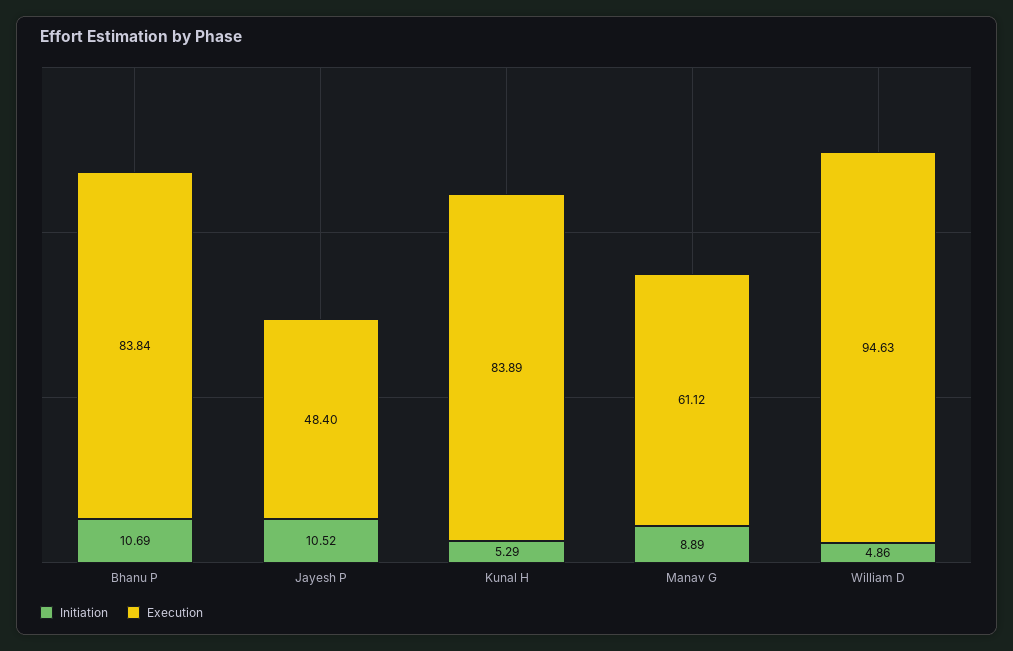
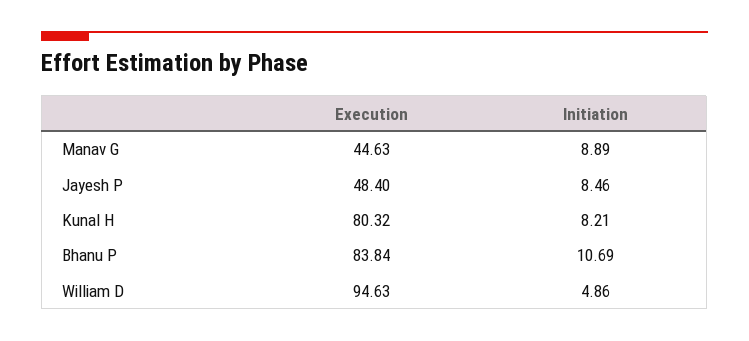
  {
    "Initiation": {
      "Bhanu P": 10.69,
-     "Jayesh P": 10.52,
+     "Jayesh P": 8.46,
-     "Kunal H": 5.29,
+     "Kunal H": 8.21,
      "Manav G": 8.89,
      "William D": 4.86
    },
    "Execution": {
      "Bhanu P": 83.84,
      "Jayesh P": 48.4,
-     "Kunal H": 83.89,
+     "Kunal H": 80.32,
-     "Manav G": 61.12,
+     "Manav G": 44.63,
      "William D": 94.63
    }
  }

